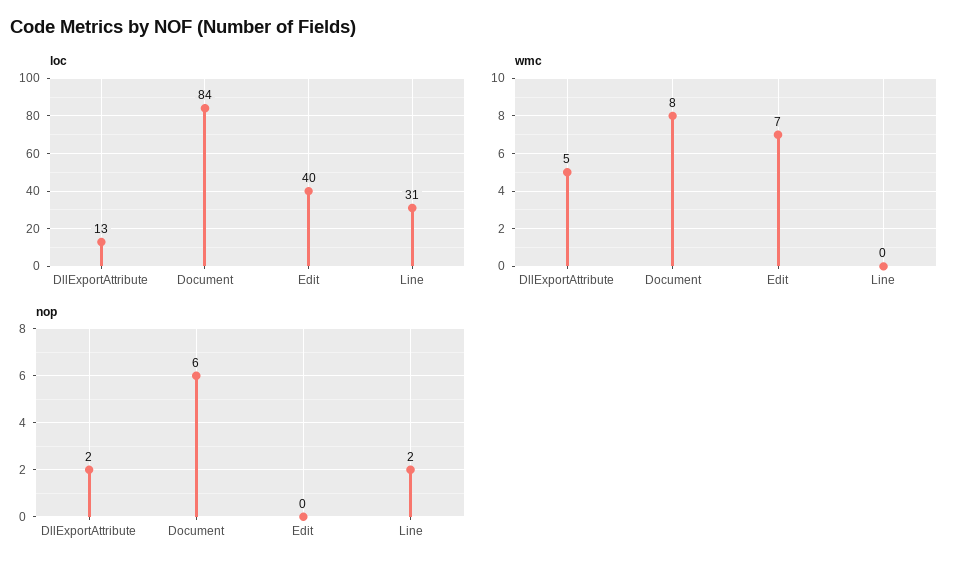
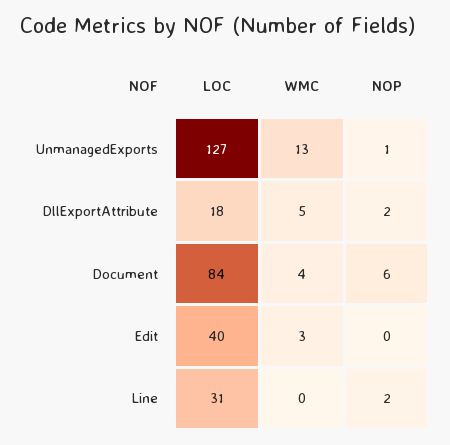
  {
    "loc": {
-     "DllExportAttribute": 13,
+     "DllExportAttribute": 18,
      "Document": 84,
      "Edit": 40,
-     "Line": 31
+     "Line": 31,
+     "UnmanagedExports": 127
    },
    "wmc": {
      "DllExportAttribute": 5,
-     "Document": 8,
+     "Document": 4,
-     "Edit": 7,
+     "Edit": 3,
-     "Line": 0
+     "Line": 0,
+     "UnmanagedExports": 13
    },
    "nop": {
      "DllExportAttribute": 2,
      "Document": 6,
      "Edit": 0,
-     "Line": 2
+     "Line": 2,
+     "UnmanagedExports": 1
    }
  }

